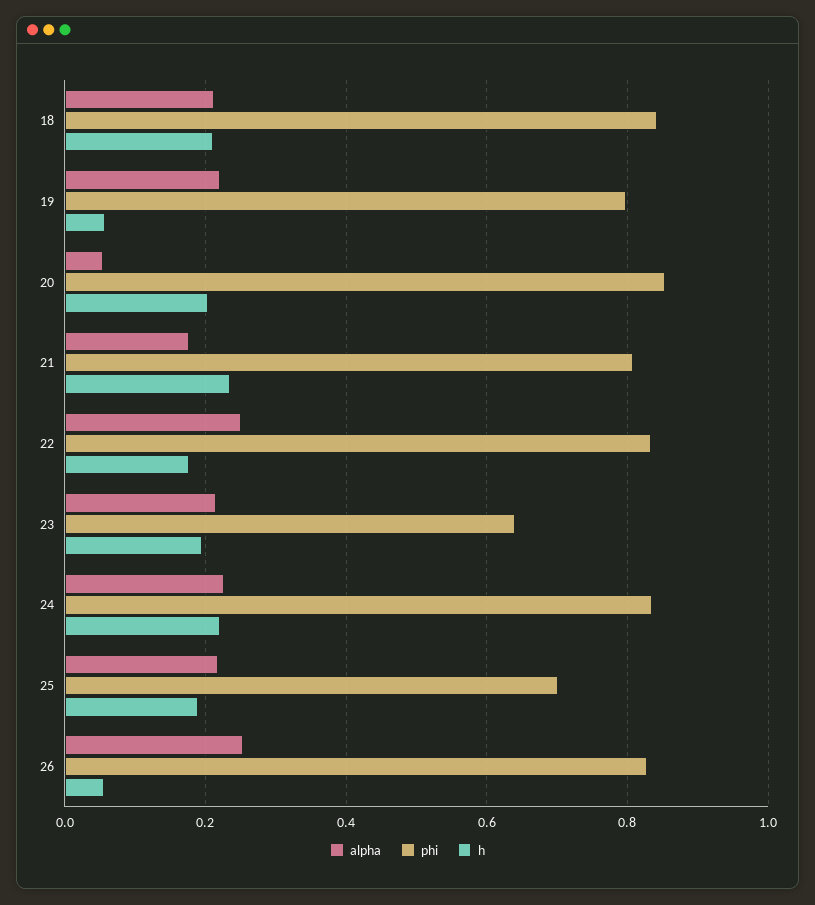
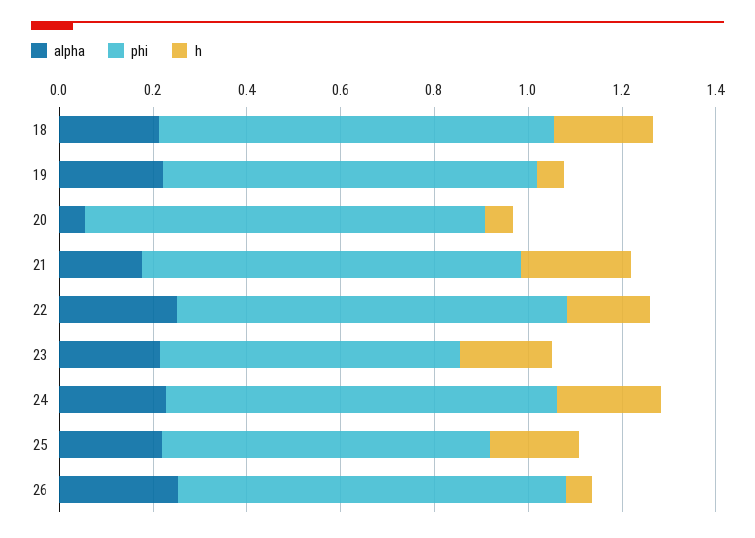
  {
    "alpha": {
      "18": 0.22,
      "19": 0.22,
      "20": 0.06,
      "21": 0.18,
      "22": 0.26,
      "23": 0.22,
      "24": 0.22,
      "25": 0.22,
      "26": 0.26
    },
    "phi": {
      "18": 0.84,
      "19": 0.8,
      "20": 0.86,
      "21": 0.8,
      "22": 0.84,
      "23": 0.64,
      "24": 0.84,
      "25": 0.7,
      "26": 0.82
    },
    "h": {
      "18": 0.22,
      "19": 0.06,
-     "20": 0.2,
+     "20": 0.05,
      "21": 0.24,
      "22": 0.18,
      "23": 0.2,
      "24": 0.22,
      "25": 0.18,
      "26": 0.06
    }
  }

